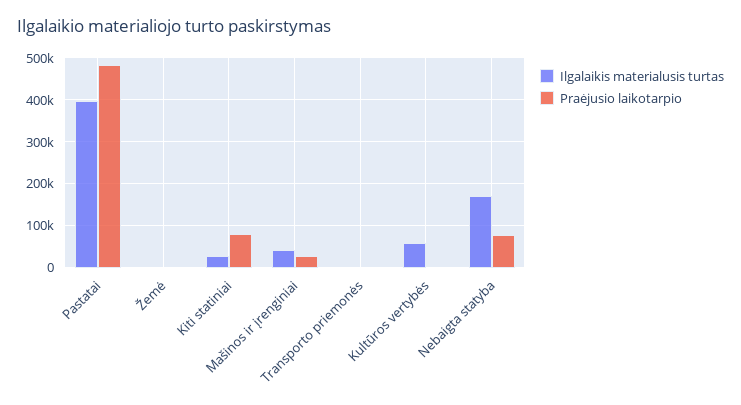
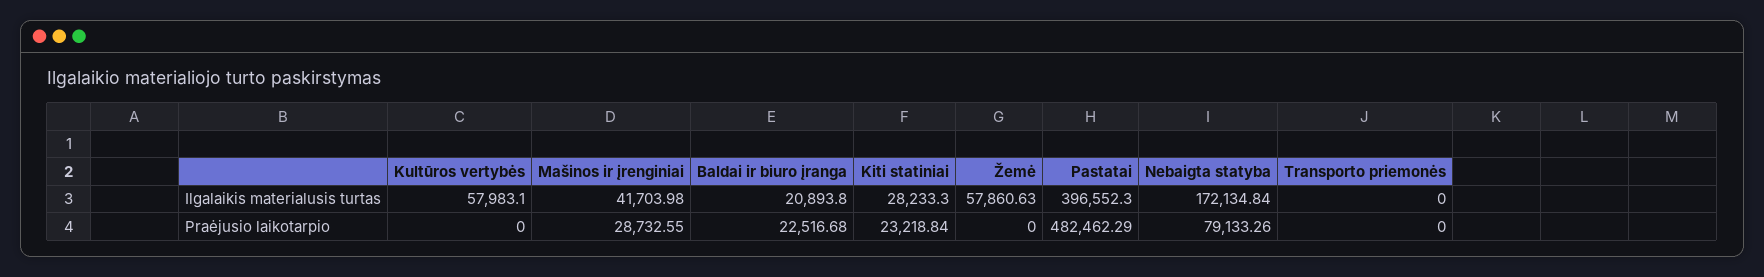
  {
    "Ilgalaikis materialusis turtas": {
      "Pastatai": 396552.3,
-     "Žemė": 0,
+     "Žemė": 57860.63,
      "Kiti statiniai": 28233.3,
      "Mašinos ir įrenginiai": 41703.98,
      "Transporto priemonės": 0,
      "Kultūros vertybės": 57983.1,
-     "Nebaigta statyba": 172134.84
+     "Nebaigta statyba": 172134.84,
+     "Baldai ir biuro įranga": 20893.8
    },
    "Praėjusio laikotarpio": {
      "Pastatai": 482462.29,
      "Žemė": 0,
-     "Kiti statiniai": 80000,
+     "Kiti statiniai": 23218.84,
      "Mašinos ir įrenginiai": 28732.55,
      "Transporto priemonės": 0,
      "Kultūros vertybės": 0,
-     "Nebaigta statyba": 79133.26
+     "Nebaigta statyba": 79133.26,
+     "Baldai ir biuro įranga": 22516.68
    }
  }

